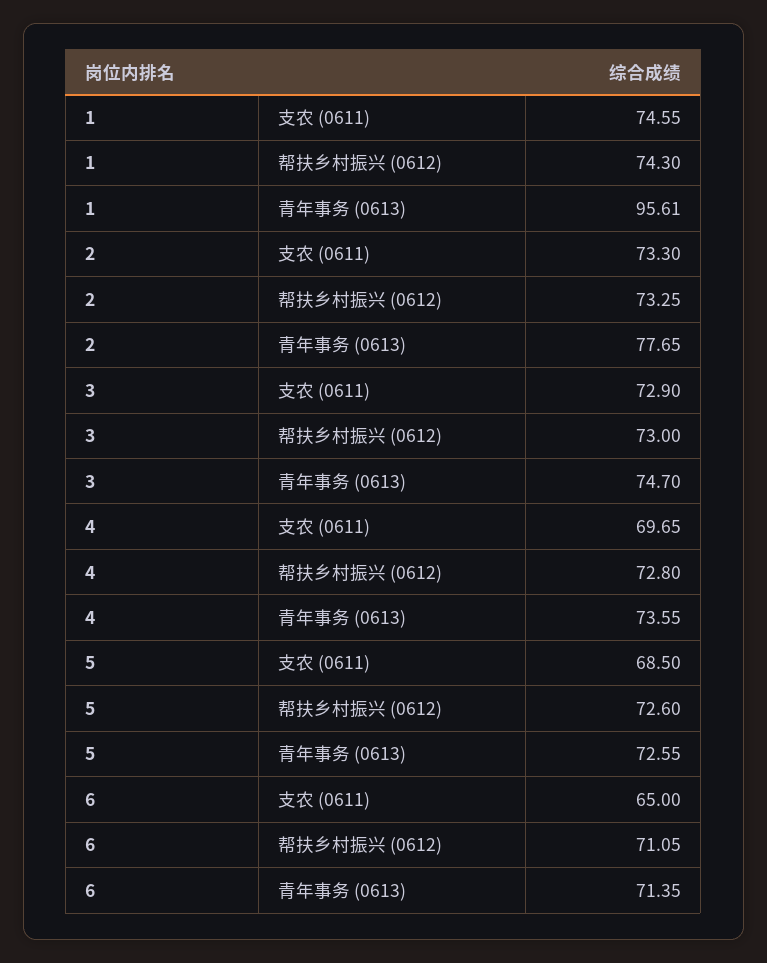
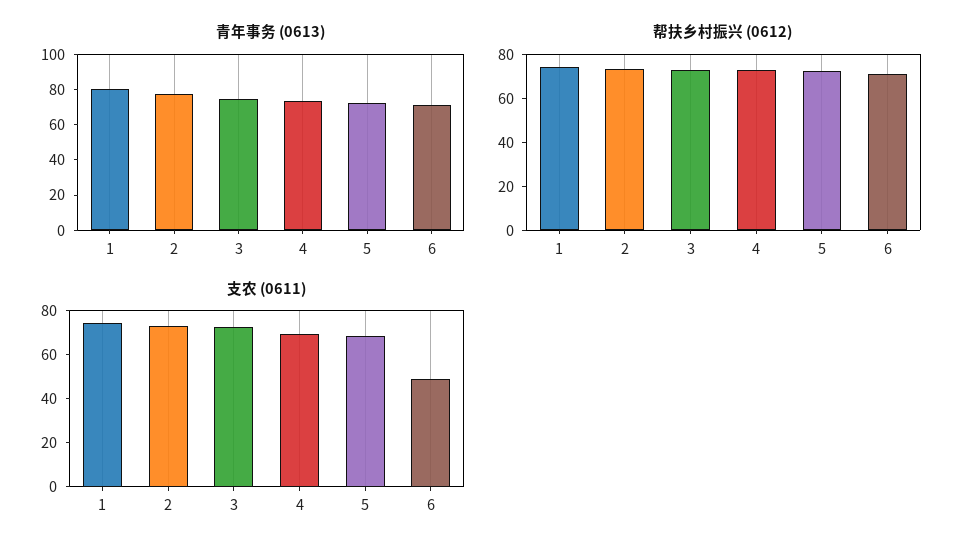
  {
    "支农 (0611)": {
      "1": 74.55,
      "2": 73.3,
      "3": 72.9,
      "4": 69.65,
      "5": 68.5,
-     "6": 65
+     "6": 50
    },
    "帮扶乡村振兴 (0612)": {
      "1": 74.3,
      "2": 73.25,
      "3": 73,
      "4": 72.8,
      "5": 72.6,
      "6": 71.05
    },
    "青年事务 (0613)": {
-     "1": 95.61,
+     "1": 80,
      "2": 77.65,
      "3": 74.7,
      "4": 73.55,
      "5": 72.55,
      "6": 71.35
    }
  }

